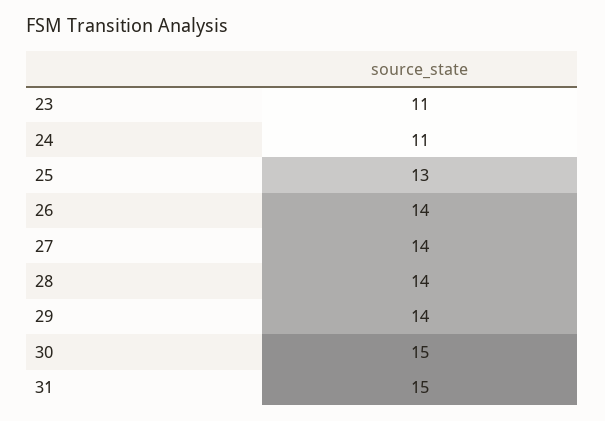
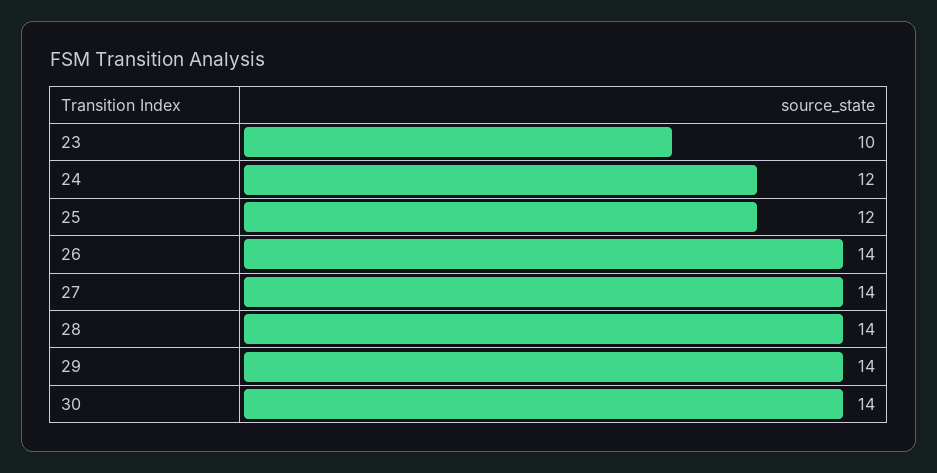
  {
-   "23": 11,
+   "23": 10,
-   "24": 11,
+   "24": 12,
-   "25": 13,
+   "25": 12,
    "26": 14,
    "27": 14,
    "28": 14,
    "29": 14,
-   "30": 15,
+   "30": 14
-   "31": 15
  }

